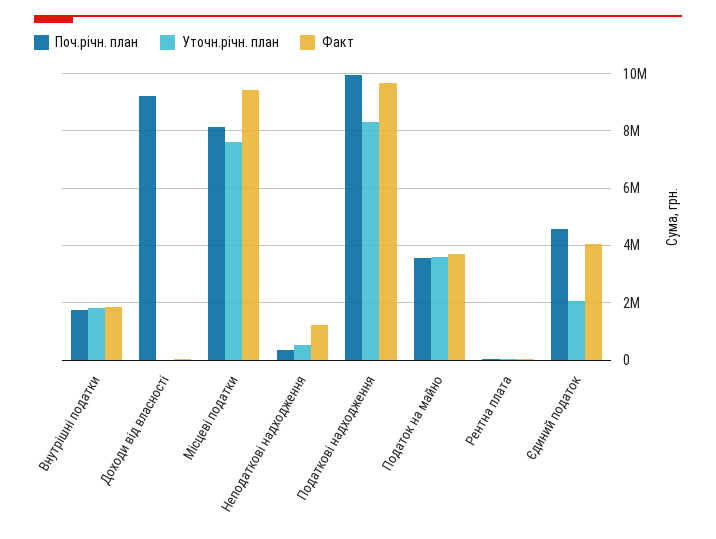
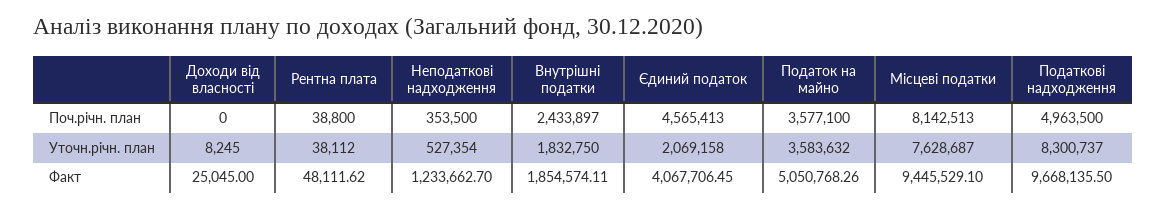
  {
    "Поч.річн. план": {
-     "Внутрішні податки": 1750000,
+     "Внутрішні податки": 2433897,
-     "Доходи від власності": 9250000,
+     "Доходи від власності": 0,
      "Місцеві податки": 8142513,
      "Неподаткові надходження": 353500,
-     "Податкові надходження": 10000000,
+     "Податкові надходження": 4963500,
      "Податок на майно": 3577100,
      "Рентна плата": 38800,
      "Єдиний податок": 4565413
    },
    "Уточн.річн. план": {
      "Внутрішні податки": 1832750,
      "Доходи від власності": 8245,
      "Місцеві податки": 7628687,
      "Неподаткові надходження": 527354,
      "Податкові надходження": 8300737,
      "Податок на майно": 3583632,
      "Рентна плата": 38112,
      "Єдиний податок": 2069158
    },
    "Факт": {
      "Внутрішні податки": 1854574.11,
      "Доходи від власності": 25045,
      "Місцеві податки": 9445529.1,
      "Неподаткові надходження": 1233662.7,
      "Податкові надходження": 9668135.5,
-     "Податок на майно": 3750000,
+     "Податок на майно": 5050768.26,
      "Рентна плата": 48111.62,
      "Єдиний податок": 4067706.45
    }
  }

